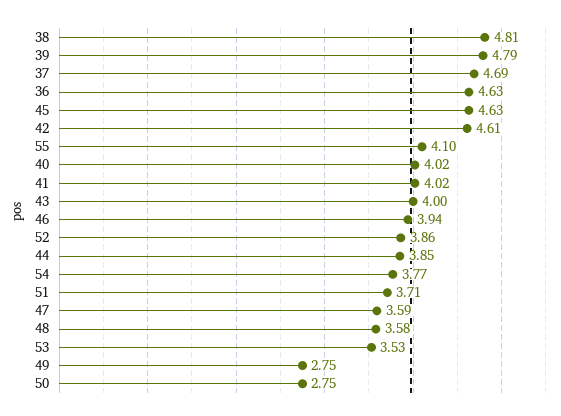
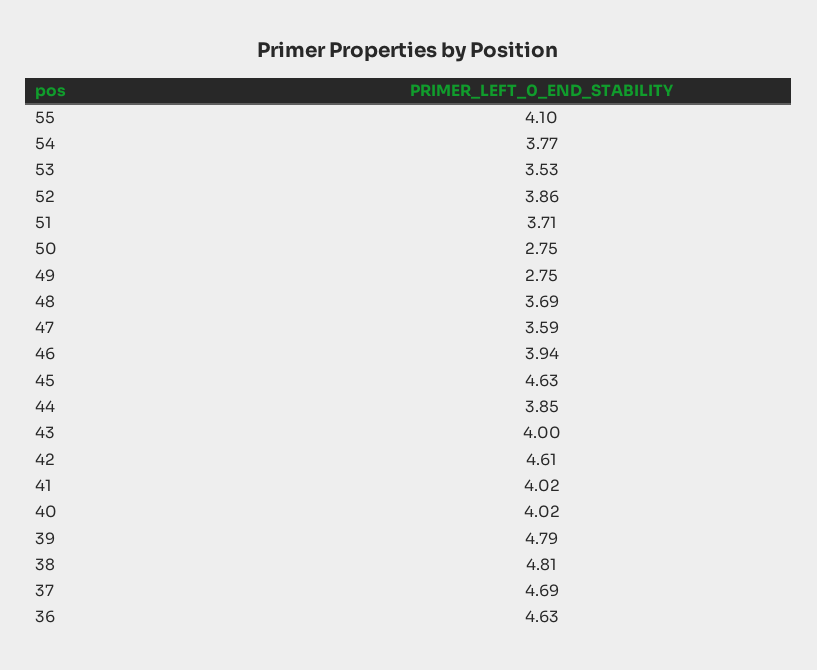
  {
    "38": 4.81,
    "39": 4.79,
    "37": 4.69,
    "36": 4.63,
    "45": 4.63,
    "42": 4.61,
    "55": 4.1,
    "40": 4.02,
    "41": 4.02,
    "43": 4,
    "46": 3.94,
    "52": 3.86,
    "44": 3.85,
    "54": 3.77,
    "51": 3.71,
    "47": 3.59,
-   "48": 3.58,
+   "48": 3.69,
    "53": 3.53,
    "49": 2.75,
    "50": 2.75
  }

